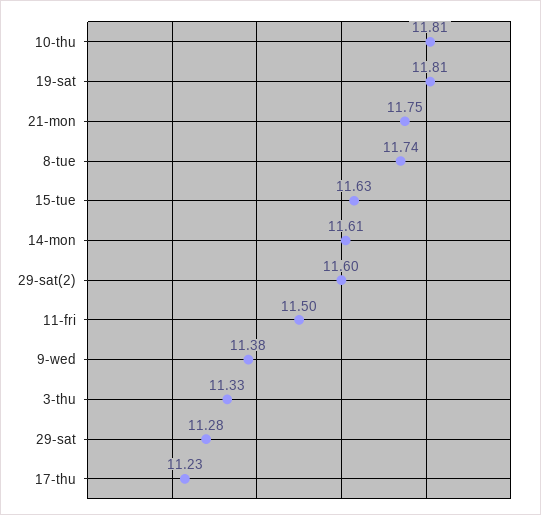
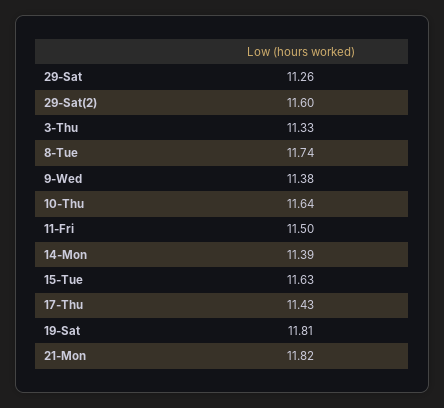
  {
-   "10-thu": 11.81,
+   "10-thu": 11.64,
    "19-sat": 11.81,
-   "21-mon": 11.75,
+   "21-mon": 11.82,
    "8-tue": 11.74,
    "15-tue": 11.63,
-   "14-mon": 11.61,
+   "14-mon": 11.39,
    "29-sat(2)": 11.6,
    "11-fri": 11.5,
    "9-wed": 11.38,
    "3-thu": 11.33,
-   "29-sat": 11.28,
+   "29-sat": 11.26,
-   "17-thu": 11.23
+   "17-thu": 11.43
  }

